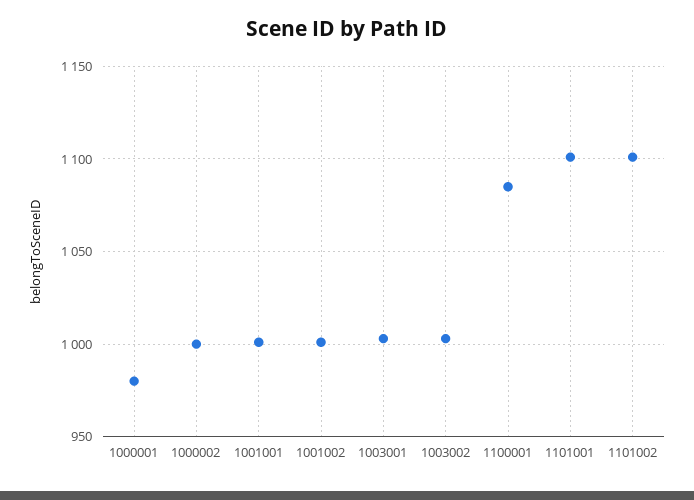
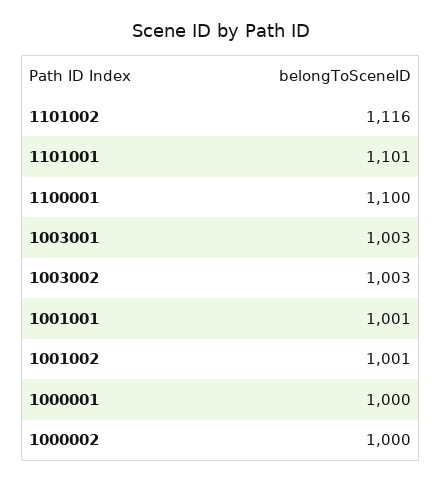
  {
-   "1000001": 980,
+   "1000001": 1000,
    "1000002": 1000,
    "1001001": 1001,
    "1001002": 1001,
    "1003001": 1003,
    "1003002": 1003,
-   "1100001": 1085,
+   "1100001": 1100,
    "1101001": 1101,
-   "1101002": 1100
+   "1101002": 1116
  }

